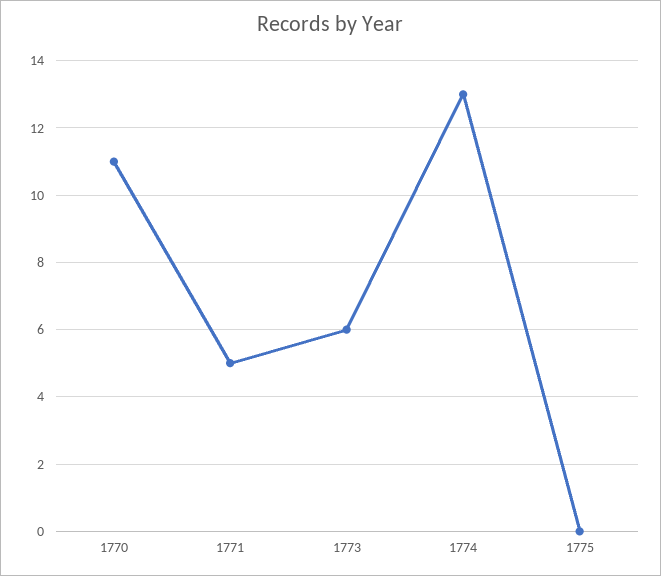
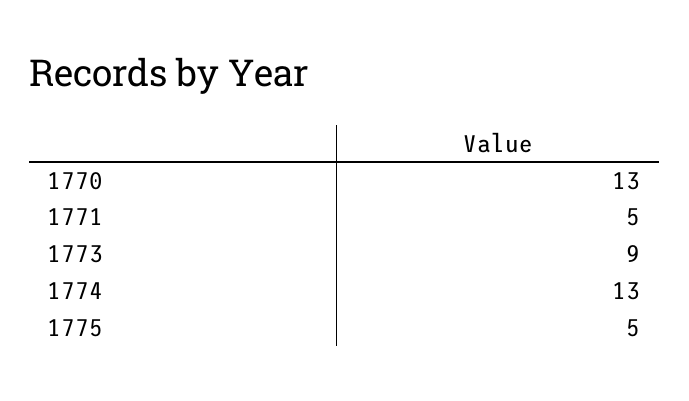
  {
-   "1770": 11,
+   "1770": 13,
    "1771": 5,
-   "1773": 6,
+   "1773": 9,
    "1774": 13,
-   "1775": 0
+   "1775": 5
  }

